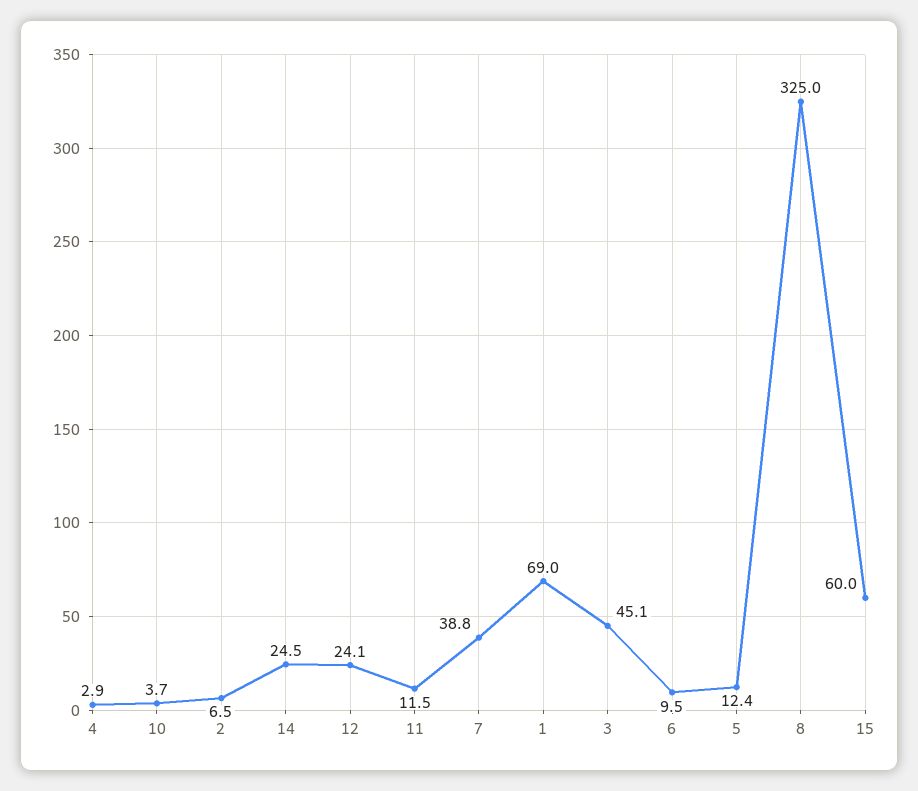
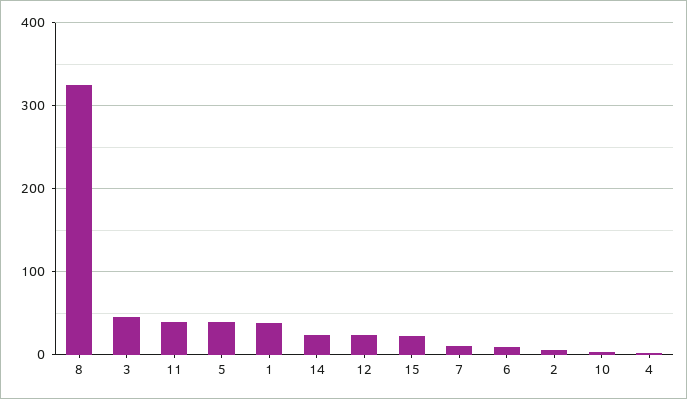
  {
    "4": 2.9,
    "10": 3.7,
    "2": 6.5,
    "14": 24.5,
    "12": 24.1,
-   "11": 11.5,
+   "11": 40,
-   "7": 38.8,
+   "7": 10,
-   "1": 69,
+   "1": 40,
    "3": 45.1,
    "6": 9.5,
-   "5": 12.4,
+   "5": 40,
    "8": 325,
-   "15": 60
+   "15": 20
  }

